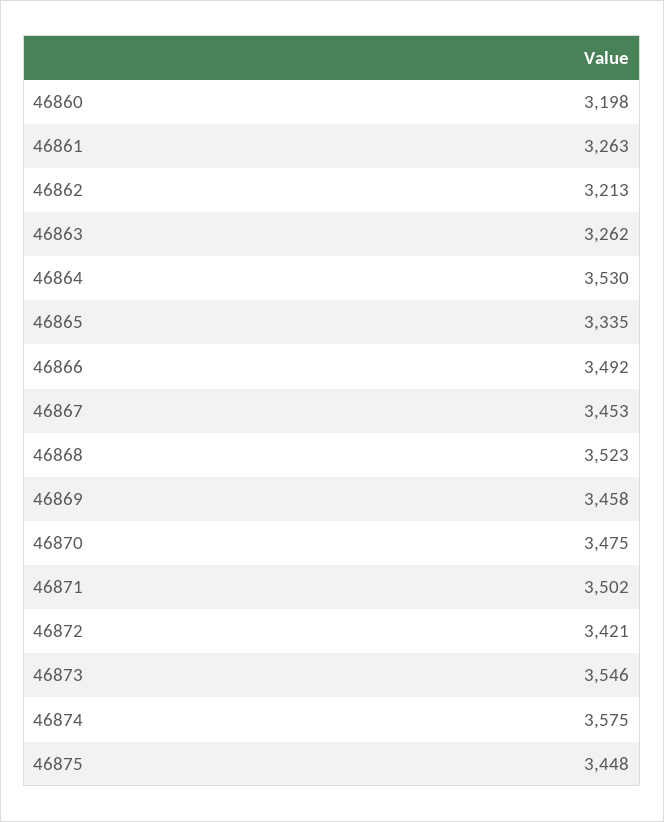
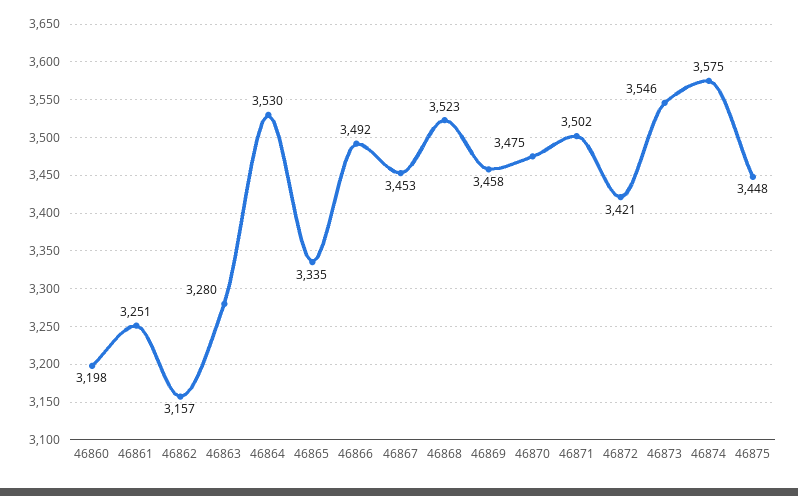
  {
    "46860": 3198,
-   "46861": 3263,
+   "46861": 3251,
-   "46862": 3213,
+   "46862": 3157,
-   "46863": 3262,
+   "46863": 3280,
    "46864": 3530,
    "46865": 3335,
    "46866": 3492,
    "46867": 3453,
    "46868": 3523,
    "46869": 3458,
    "46870": 3475,
    "46871": 3502,
    "46872": 3421,
    "46873": 3546,
    "46874": 3575,
    "46875": 3448
  }

